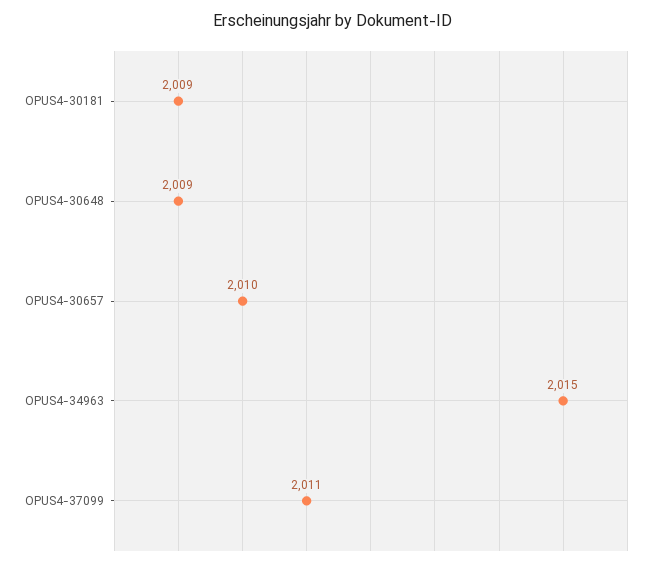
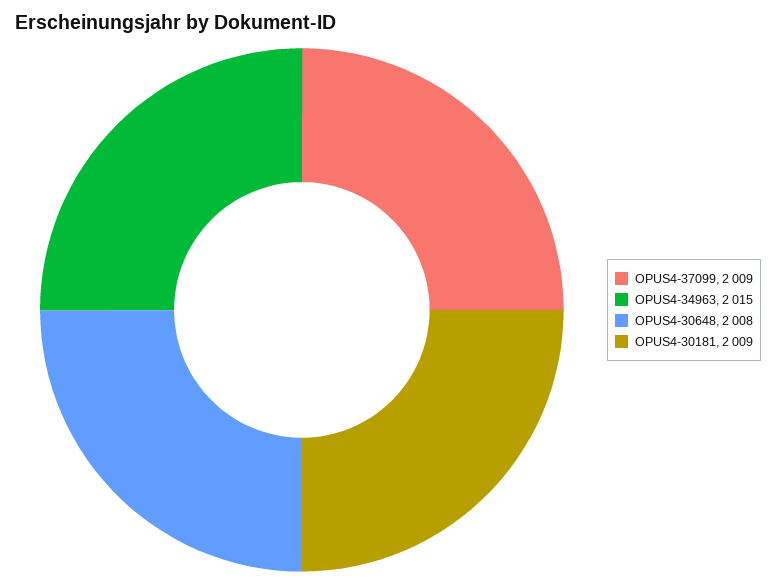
  {
    "OPUS4-30181": 2009,
-   "OPUS4-30648": 2009,
+   "OPUS4-30648": 2008,
-   "OPUS4-30657": 2010,
    "OPUS4-34963": 2015,
-   "OPUS4-37099": 2011
+   "OPUS4-37099": 2009
  }

